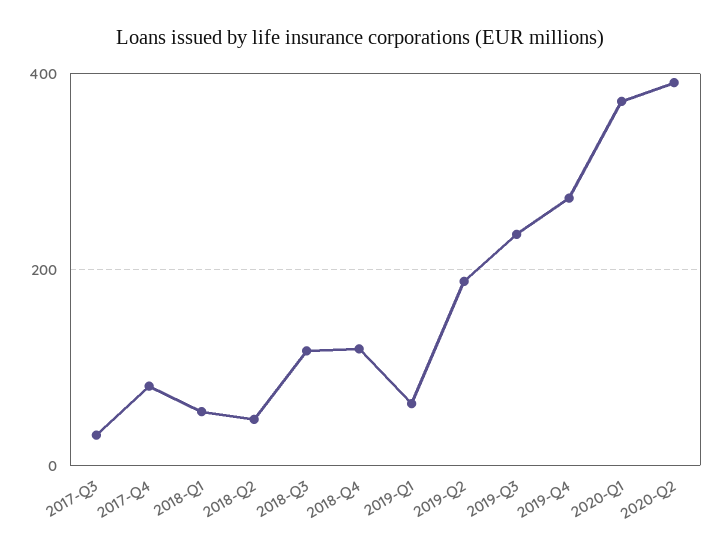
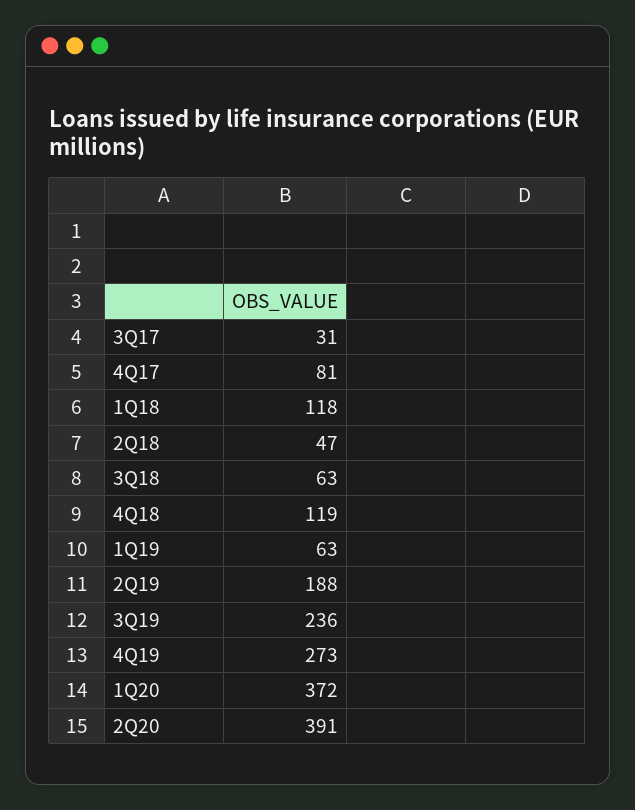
  {
    "2017-Q3": 31,
    "2017-Q4": 81,
-   "2018-Q1": 60,
+   "2018-Q1": 118,
    "2018-Q2": 47,
-   "2018-Q3": 120,
+   "2018-Q3": 63,
    "2018-Q4": 119,
    "2019-Q1": 63,
    "2019-Q2": 188,
    "2019-Q3": 236,
    "2019-Q4": 273,
    "2020-Q1": 372,
    "2020-Q2": 391
  }

